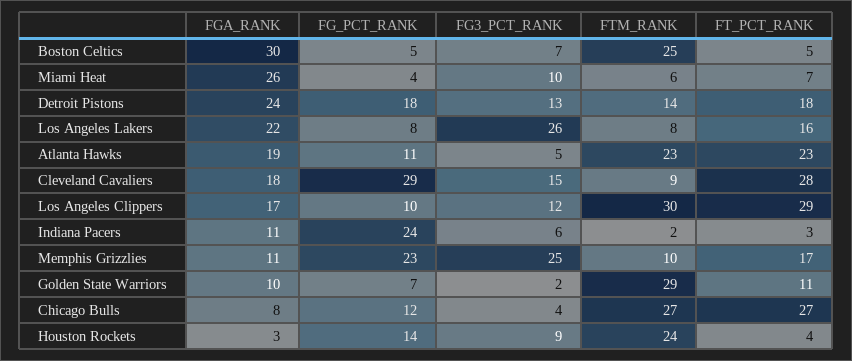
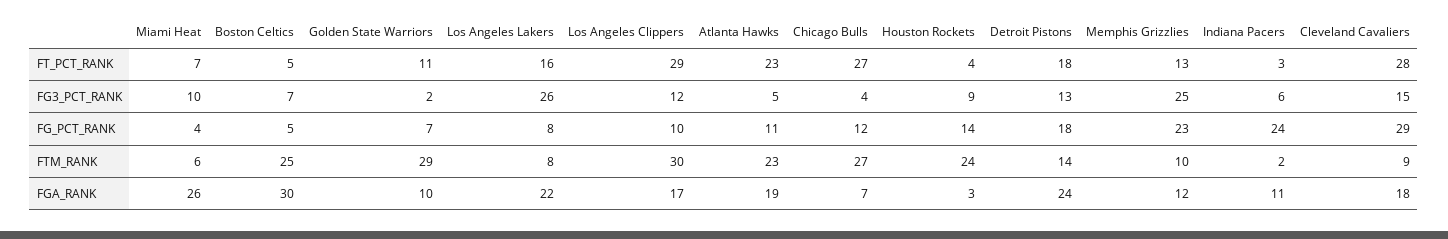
  {
    "FGA_RANK": {
      "Boston Celtics": 30,
      "Miami Heat": 26,
      "Detroit Pistons": 24,
      "Los Angeles Lakers": 22,
      "Atlanta Hawks": 19,
      "Cleveland Cavaliers": 18,
      "Los Angeles Clippers": 17,
      "Indiana Pacers": 11,
-     "Memphis Grizzlies": 11,
+     "Memphis Grizzlies": 12,
      "Golden State Warriors": 10,
-     "Chicago Bulls": 8,
+     "Chicago Bulls": 7,
      "Houston Rockets": 3
    },
    "FG_PCT_RANK": {
      "Boston Celtics": 5,
      "Miami Heat": 4,
      "Detroit Pistons": 18,
      "Los Angeles Lakers": 8,
      "Atlanta Hawks": 11,
      "Cleveland Cavaliers": 29,
      "Los Angeles Clippers": 10,
      "Indiana Pacers": 24,
      "Memphis Grizzlies": 23,
      "Golden State Warriors": 7,
      "Chicago Bulls": 12,
      "Houston Rockets": 14
    },
    "FG3_PCT_RANK": {
      "Boston Celtics": 7,
      "Miami Heat": 10,
      "Detroit Pistons": 13,
      "Los Angeles Lakers": 26,
      "Atlanta Hawks": 5,
      "Cleveland Cavaliers": 15,
      "Los Angeles Clippers": 12,
      "Indiana Pacers": 6,
      "Memphis Grizzlies": 25,
      "Golden State Warriors": 2,
      "Chicago Bulls": 4,
      "Houston Rockets": 9
    },
    "FTM_RANK": {
      "Boston Celtics": 25,
      "Miami Heat": 6,
      "Detroit Pistons": 14,
      "Los Angeles Lakers": 8,
      "Atlanta Hawks": 23,
      "Cleveland Cavaliers": 9,
      "Los Angeles Clippers": 30,
      "Indiana Pacers": 2,
      "Memphis Grizzlies": 10,
      "Golden State Warriors": 29,
      "Chicago Bulls": 27,
      "Houston Rockets": 24
    },
    "FT_PCT_RANK": {
      "Boston Celtics": 5,
      "Miami Heat": 7,
      "Detroit Pistons": 18,
      "Los Angeles Lakers": 16,
      "Atlanta Hawks": 23,
      "Cleveland Cavaliers": 28,
      "Los Angeles Clippers": 29,
      "Indiana Pacers": 3,
-     "Memphis Grizzlies": 17,
+     "Memphis Grizzlies": 13,
      "Golden State Warriors": 11,
      "Chicago Bulls": 27,
      "Houston Rockets": 4
    }
  }

